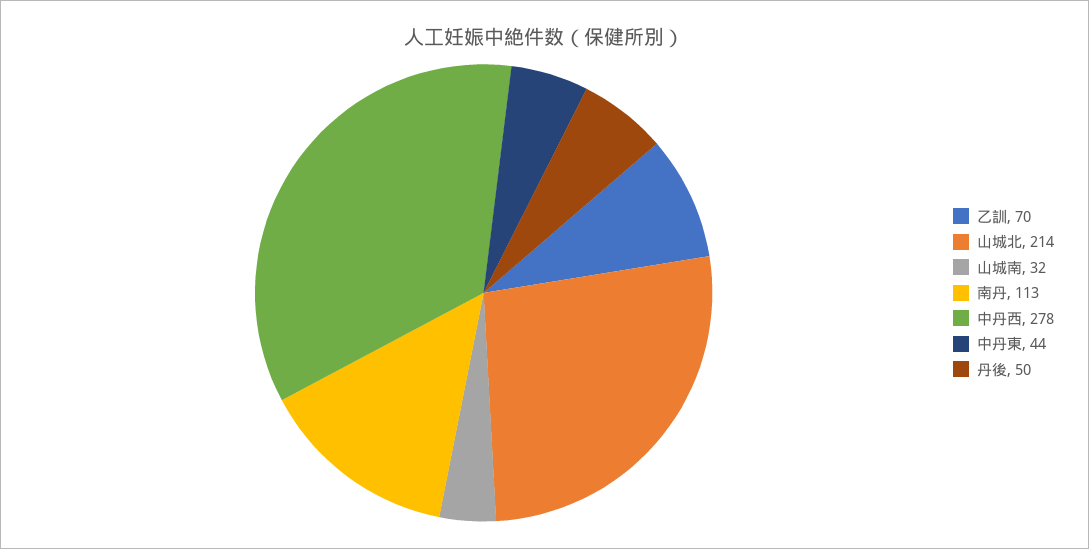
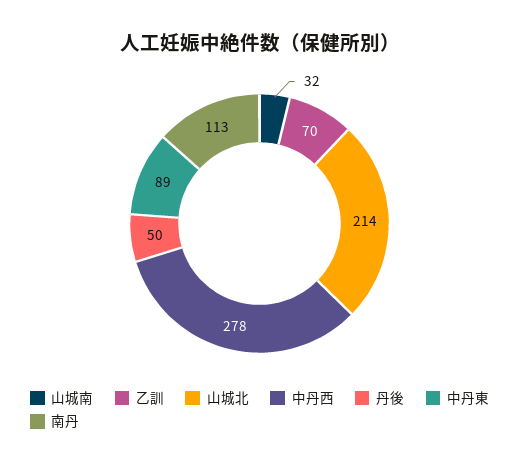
  {
    "乙訓": 70,
    "山城北": 214,
    "山城南": 32,
    "南丹": 113,
    "中丹西": 278,
-   "中丹東": 44,
+   "中丹東": 89,
    "丹後": 50
  }

